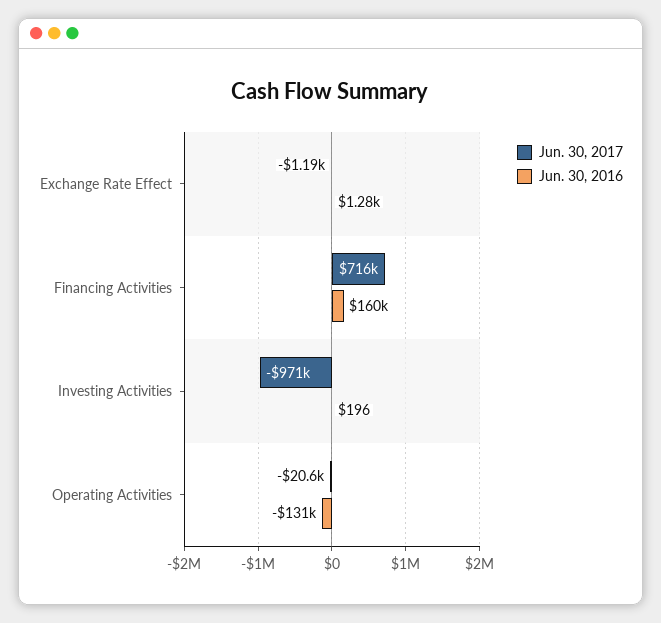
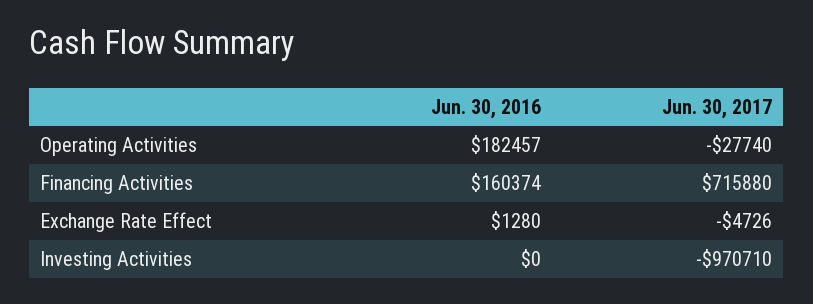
  {
    "Jun. 30, 2017": {
-     "Exchange Rate Effect": -1190,
+     "Exchange Rate Effect": -4726,
      "Financing Activities": 715880,
      "Investing Activities": -970710,
-     "Operating Activities": -20600
+     "Operating Activities": -27740
    },
    "Jun. 30, 2016": {
      "Exchange Rate Effect": 1280,
      "Financing Activities": 160374,
-     "Investing Activities": 196,
+     "Investing Activities": 0,
-     "Operating Activities": -131000
+     "Operating Activities": 182457
    }
  }

